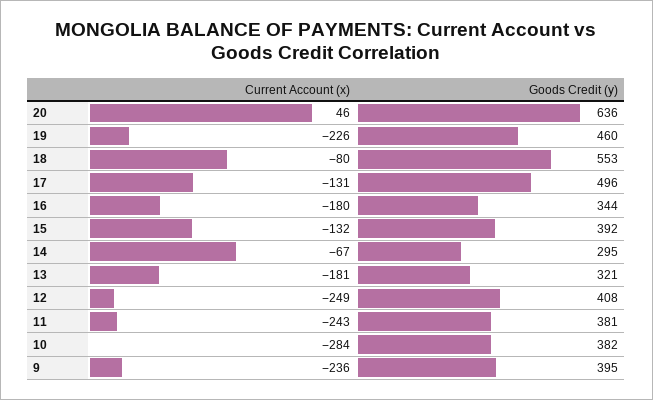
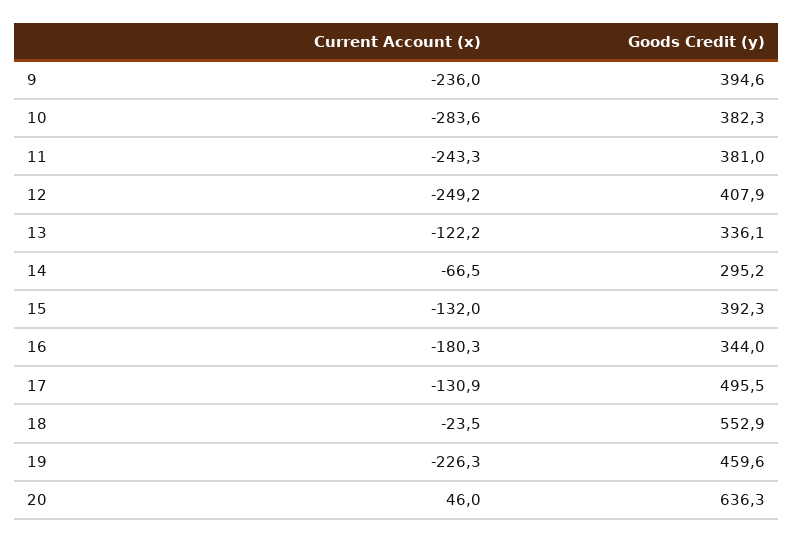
  {
    "Current Account (x)": {
      "20": 46,
      "19": -226.3,
-     "18": -80,
+     "18": -23.5,
      "17": -130.9,
      "16": -180.3,
      "15": -132,
      "14": -66.5,
-     "13": -181,
+     "13": -122.2,
      "12": -249.2,
      "11": -243.3,
      "10": -283.6,
      "9": -236
    },
    "Goods Credit (y)": {
      "20": 636.3,
      "19": 459.6,
      "18": 552.9,
      "17": 495.5,
      "16": 344,
      "15": 392.3,
      "14": 295.2,
-     "13": 321,
+     "13": 336.1,
      "12": 407.9,
      "11": 381,
      "10": 382.3,
      "9": 394.6
    }
  }

